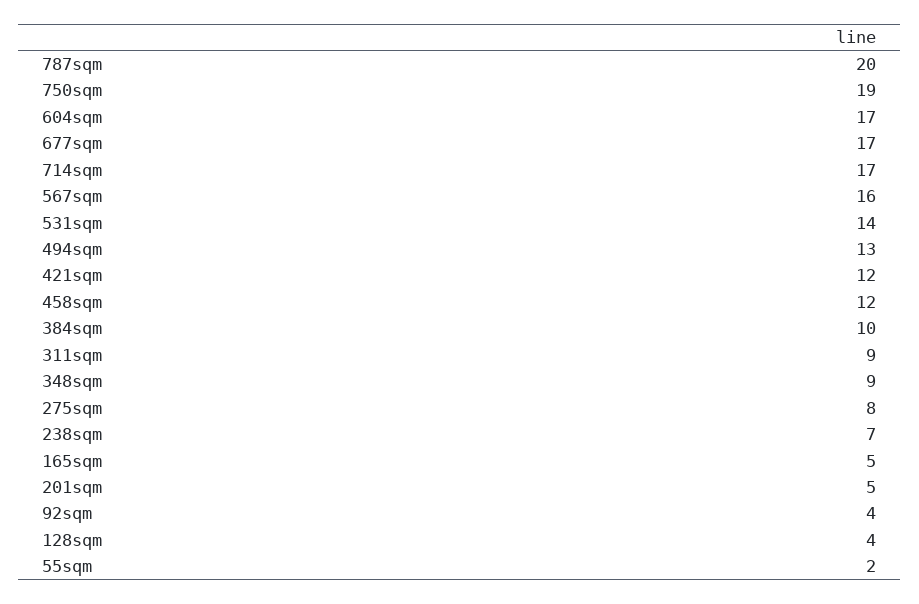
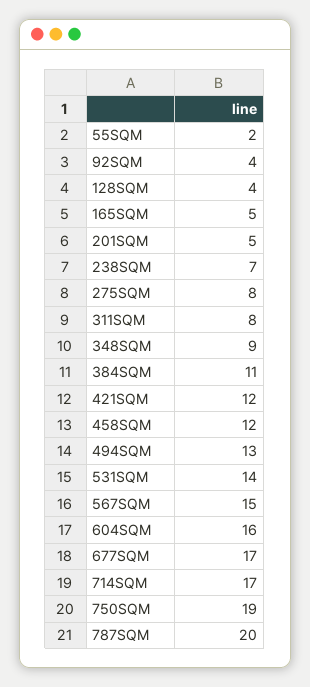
  {
    "787sqm": 20,
    "750sqm": 19,
-   "604sqm": 17,
+   "604sqm": 16,
    "677sqm": 17,
    "714sqm": 17,
-   "567sqm": 16,
+   "567sqm": 15,
    "531sqm": 14,
    "494sqm": 13,
    "421sqm": 12,
    "458sqm": 12,
-   "384sqm": 10,
+   "384sqm": 11,
-   "311sqm": 9,
+   "311sqm": 8,
    "348sqm": 9,
    "275sqm": 8,
    "238sqm": 7,
    "165sqm": 5,
    "201sqm": 5,
    "92sqm": 4,
    "128sqm": 4,
    "55sqm": 2
  }

